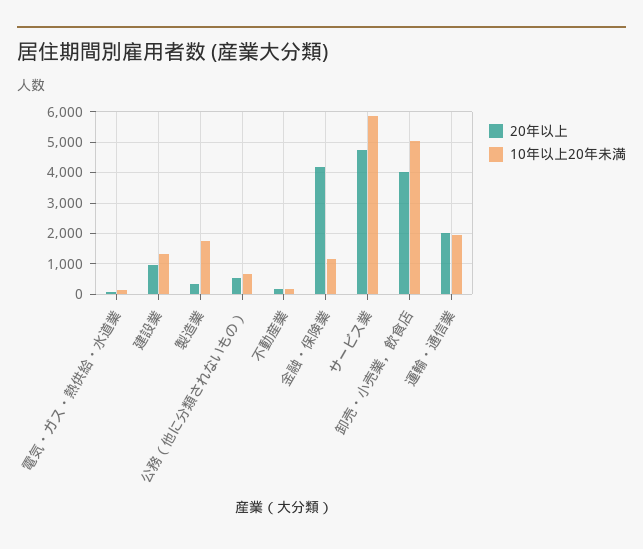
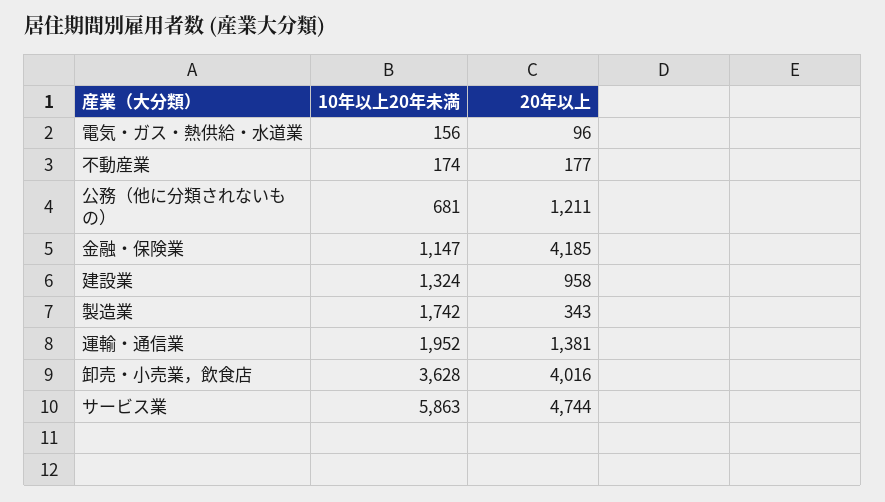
  {
    "20年以上": {
      "電気・ガス・熱供給・水道業": 96,
      "建設業": 958,
      "製造業": 343,
-     "公務（他に分類されないもの）": 600,
+     "公務（他に分類されないもの）": 1211,
      "不動産業": 177,
      "金融・保険業": 4185,
      "サービス業": 4744,
      "卸売・小売業，飲食店": 4016,
-     "運輸・通信業": 2000
+     "運輸・通信業": 1381
    },
    "10年以上20年未満": {
      "電気・ガス・熱供給・水道業": 156,
      "建設業": 1324,
      "製造業": 1742,
      "公務（他に分類されないもの）": 681,
      "不動産業": 174,
      "金融・保険業": 1147,
      "サービス業": 5863,
-     "卸売・小売業，飲食店": 5000,
+     "卸売・小売業，飲食店": 3628,
      "運輸・通信業": 1952
    }
  }

